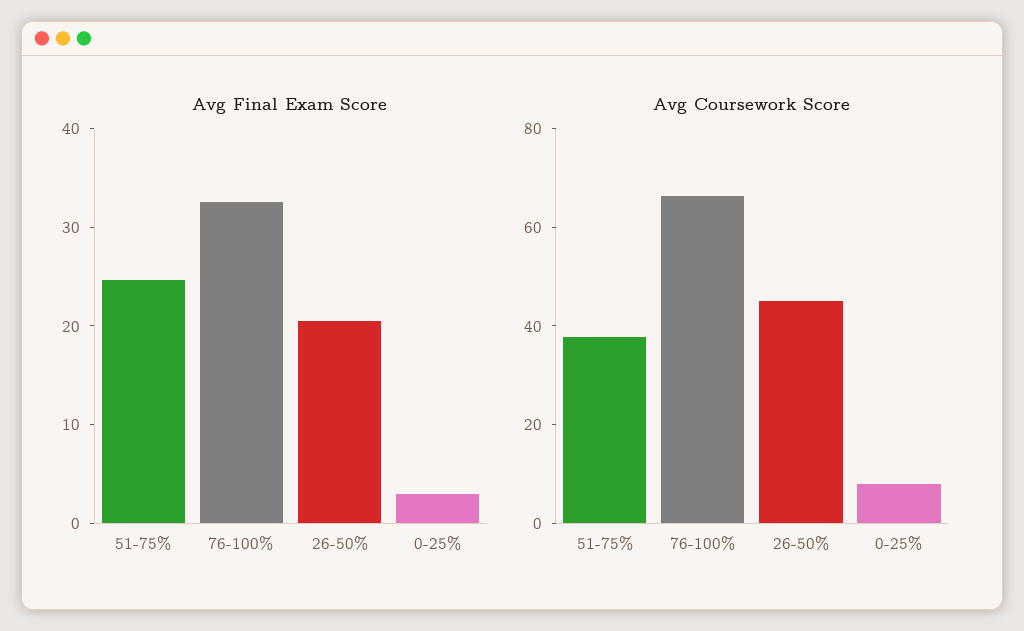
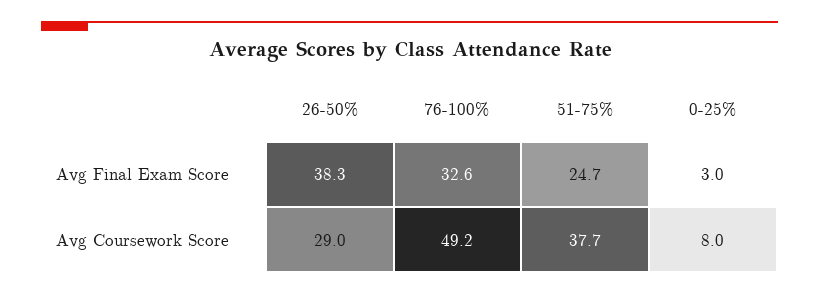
  {
    "Avg Final Exam Score": {
      "51-75%": 24.7,
      "76-100%": 32.6,
-     "26-50%": 20,
+     "26-50%": 38.3,
      "0-25%": 3
    },
    "Avg Coursework Score": {
      "51-75%": 37.7,
-     "76-100%": 65,
+     "76-100%": 49.2,
-     "26-50%": 45,
+     "26-50%": 29,
      "0-25%": 8
    }
  }

